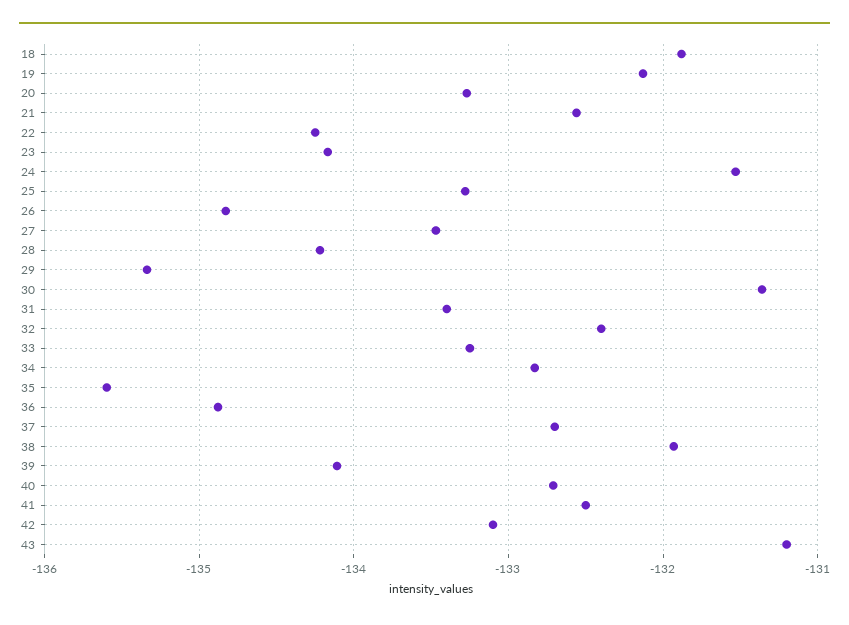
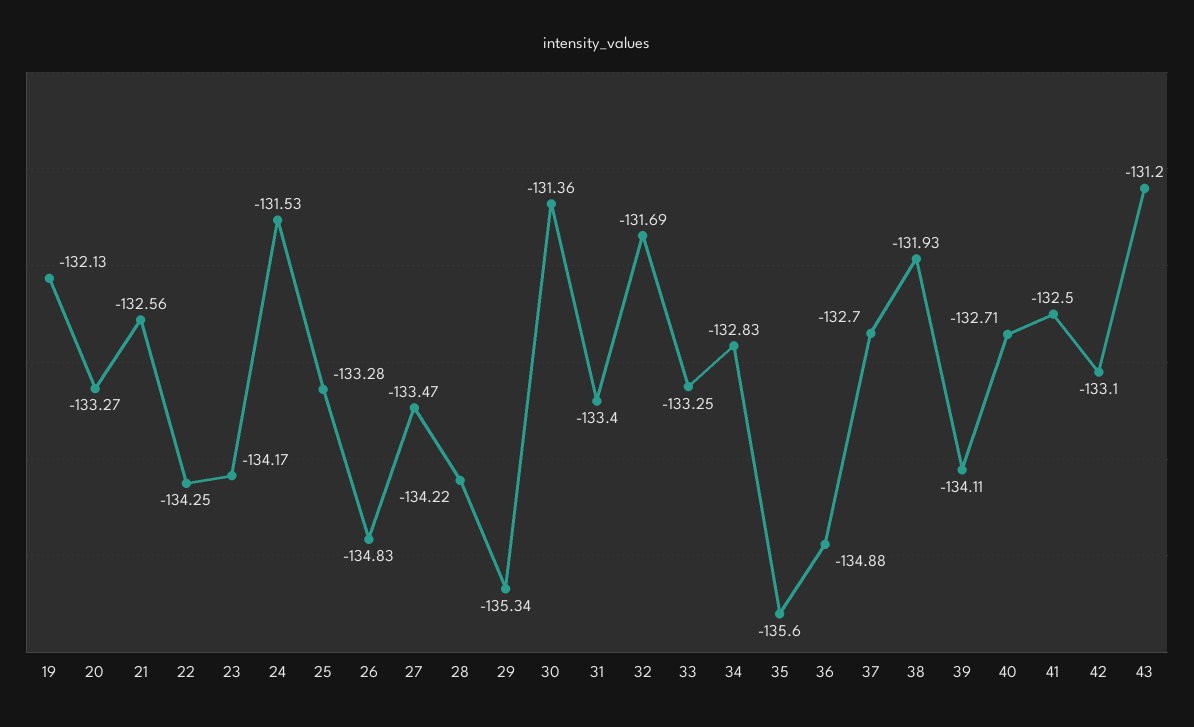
  {
-   "18": -131.9,
    "19": -132.13,
    "20": -133.27,
    "21": -132.56,
    "22": -134.25,
    "23": -134.17,
    "24": -131.53,
    "25": -133.28,
    "26": -134.83,
    "27": -133.47,
    "28": -134.22,
    "29": -135.34,
    "30": -131.36,
    "31": -133.4,
-   "32": -132.4,
+   "32": -131.69,
    "33": -133.25,
    "34": -132.83,
    "35": -135.6,
    "36": -134.88,
    "37": -132.7,
    "38": -131.93,
    "39": -134.11,
    "40": -132.71,
    "41": -132.5,
    "42": -133.1,
    "43": -131.2
  }

